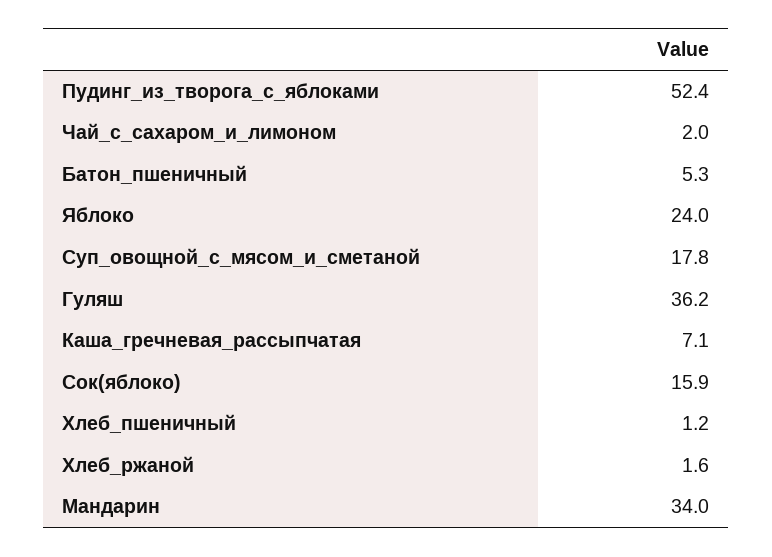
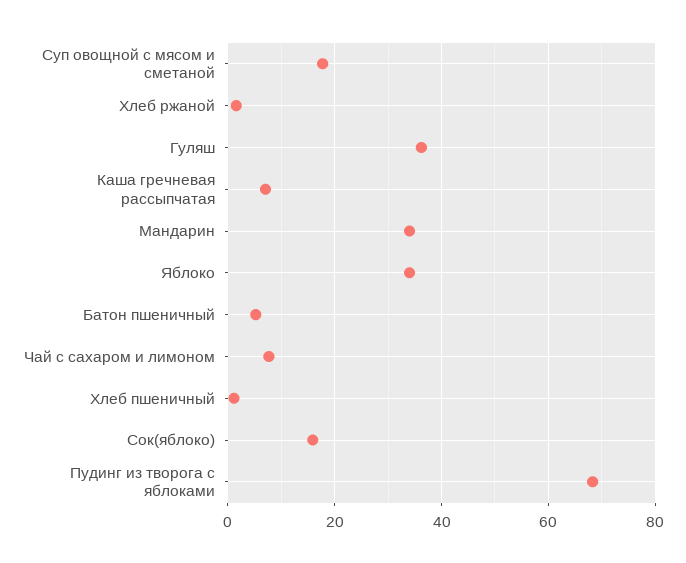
  {
-   "Пудинг_из_творога_с_яблоками": 52.4,
+   "Пудинг_из_творога_с_яблоками": 68,
-   "Чай_с_сахаром_и_лимоном": 2,
+   "Чай_с_сахаром_и_лимоном": 8,
    "Батон_пшеничный": 5.3,
-   "Яблоко": 24,
+   "Яблоко": 34,
    "Суп_овощной_с_мясом_и_сметаной": 17.8,
    "Гуляш": 36.2,
    "Каша_гречневая_рассыпчатая": 7.1,
    "Сок(яблоко)": 15.9,
    "Хлеб_пшеничный": 1.2,
    "Хлеб_ржаной": 1.6,
    "Мандарин": 34
  }

